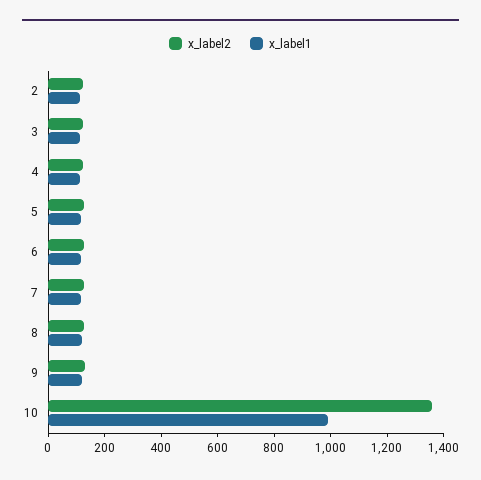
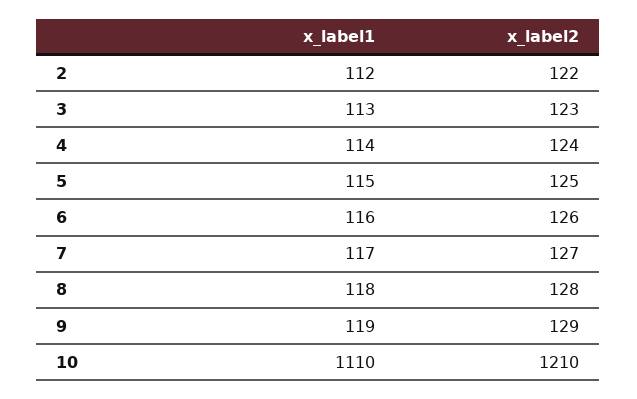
  {
    "x_label2": {
      "2": 122,
      "3": 123,
      "4": 124,
      "5": 125,
      "6": 126,
      "7": 127,
      "8": 128,
      "9": 129,
-     "10": 1350
+     "10": 1210
    },
    "x_label1": {
      "2": 112,
      "3": 113,
      "4": 114,
      "5": 115,
      "6": 116,
      "7": 117,
      "8": 118,
      "9": 119,
-     "10": 1000
+     "10": 1110
    }
  }

